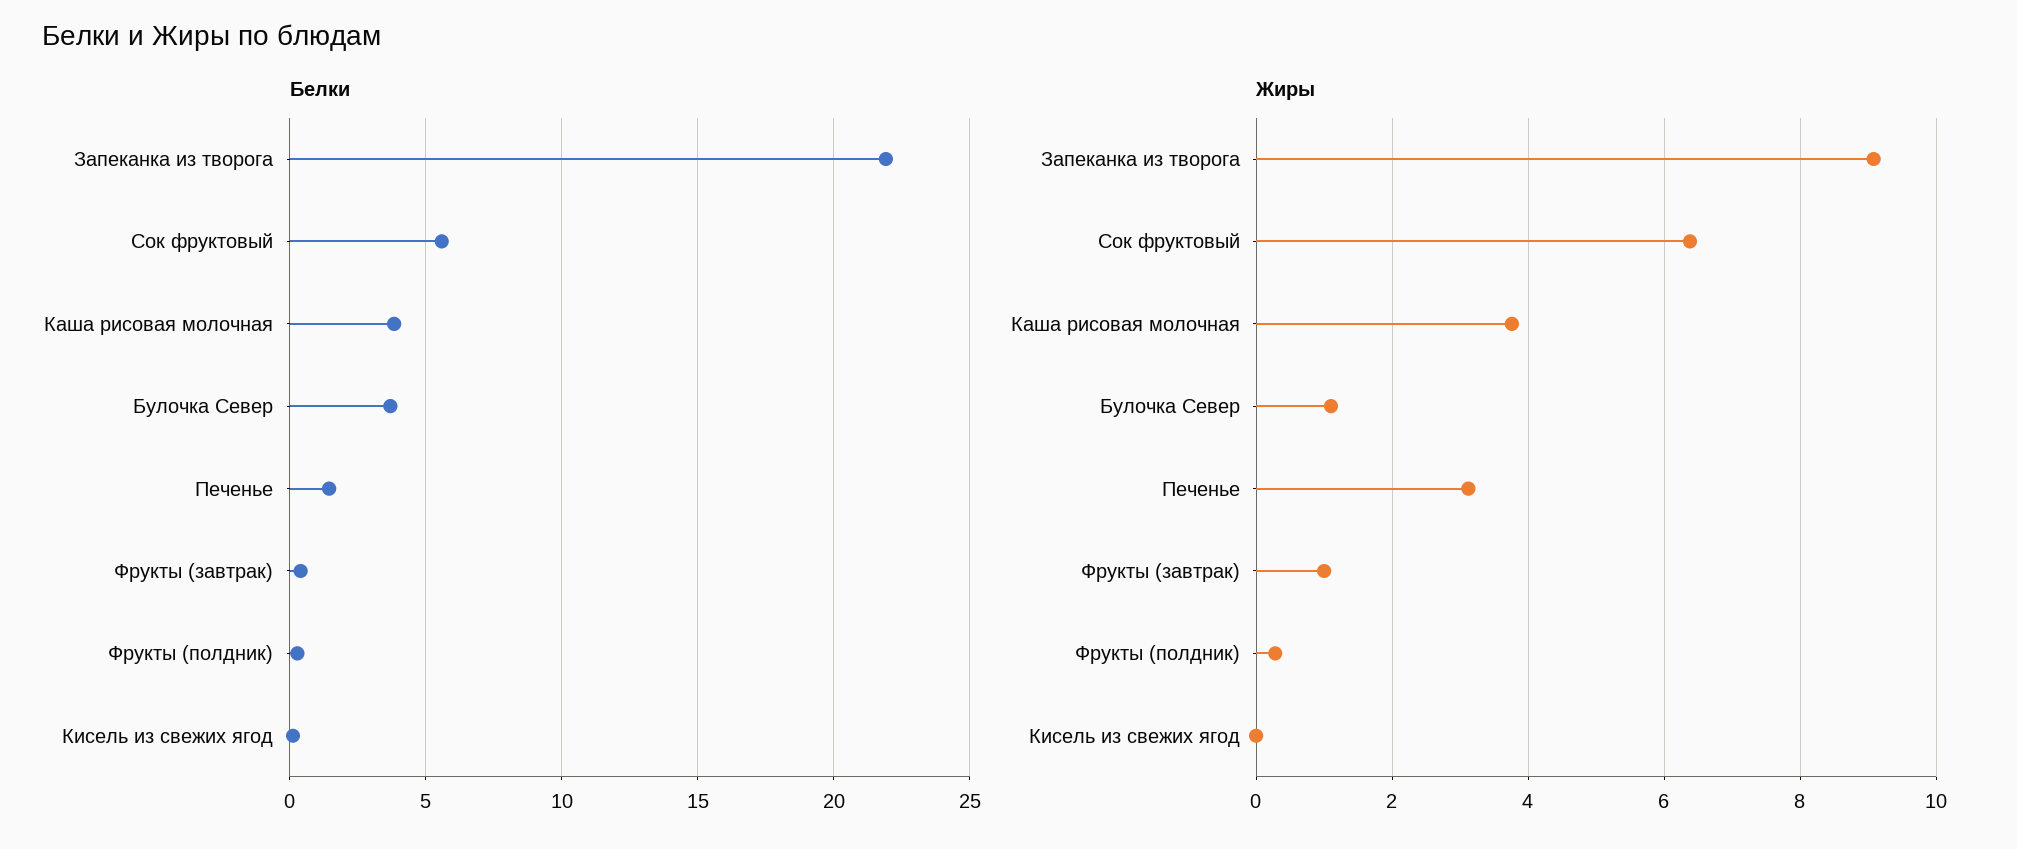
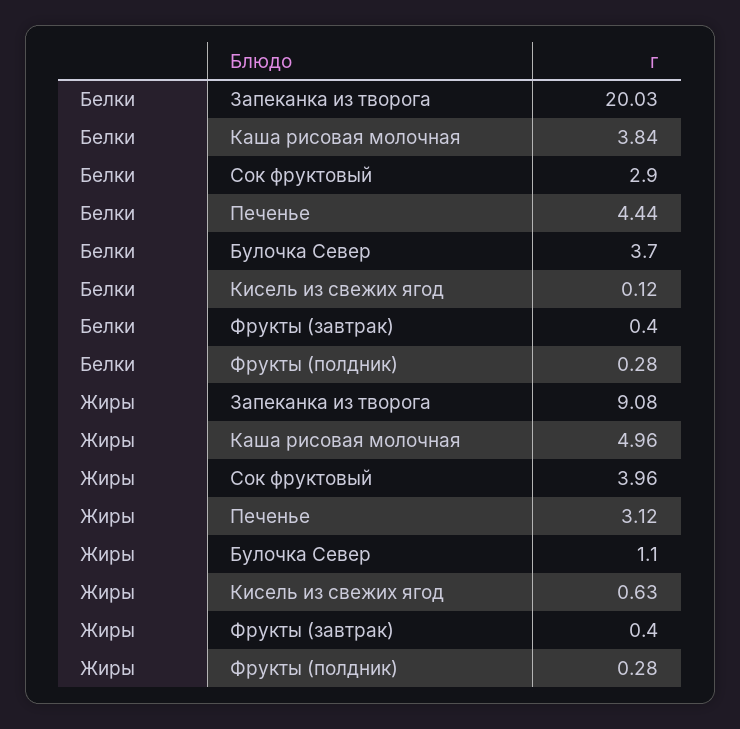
  {
    "Белки": {
-     "Запеканка из творога": 22,
+     "Запеканка из творога": 20.03,
-     "Сок фруктовый": 5.5,
+     "Сок фруктовый": 2.9,
      "Каша рисовая молочная": 3.84,
      "Булочка Север": 3.7,
-     "Печенье": 1.5,
+     "Печенье": 4.44,
      "Фрукты (завтрак)": 0.4,
      "Фрукты (полдник)": 0.28,
      "Кисель из свежих ягод": 0.12
    },
    "Жиры": {
      "Запеканка из творога": 9.08,
-     "Сок фруктовый": 6.4,
+     "Сок фруктовый": 3.96,
-     "Каша рисовая молочная": 3.8,
+     "Каша рисовая молочная": 4.96,
      "Булочка Север": 1.1,
      "Печенье": 3.12,
-     "Фрукты (завтрак)": 1,
+     "Фрукты (завтрак)": 0.4,
      "Фрукты (полдник)": 0.28,
-     "Кисель из свежих ягод": 0
+     "Кисель из свежих ягод": 0.63
    }
  }

